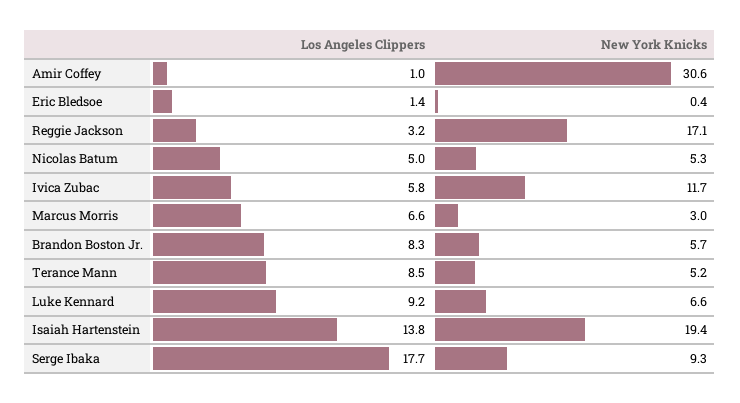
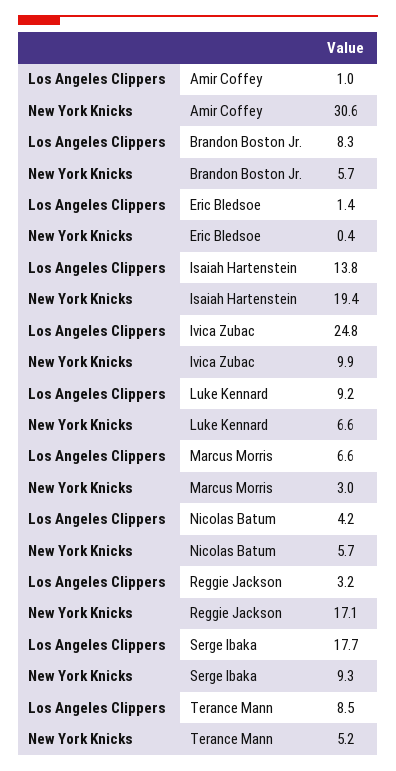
  {
    "Los Angeles Clippers": {
      "Amir Coffey": 1,
      "Eric Bledsoe": 1.4,
      "Reggie Jackson": 3.2,
-     "Nicolas Batum": 5,
+     "Nicolas Batum": 4.2,
-     "Ivica Zubac": 5.8,
+     "Ivica Zubac": 24.8,
      "Marcus Morris": 6.6,
      "Brandon Boston Jr.": 8.3,
      "Terance Mann": 8.5,
      "Luke Kennard": 9.2,
      "Isaiah Hartenstein": 13.8,
      "Serge Ibaka": 17.7
    },
    "New York Knicks": {
      "Amir Coffey": 30.6,
      "Eric Bledsoe": 0.4,
      "Reggie Jackson": 17.1,
-     "Nicolas Batum": 5.3,
+     "Nicolas Batum": 5.7,
-     "Ivica Zubac": 11.7,
+     "Ivica Zubac": 9.9,
      "Marcus Morris": 3,
      "Brandon Boston Jr.": 5.7,
      "Terance Mann": 5.2,
      "Luke Kennard": 6.6,
      "Isaiah Hartenstein": 19.4,
      "Serge Ibaka": 9.3
    }
  }

